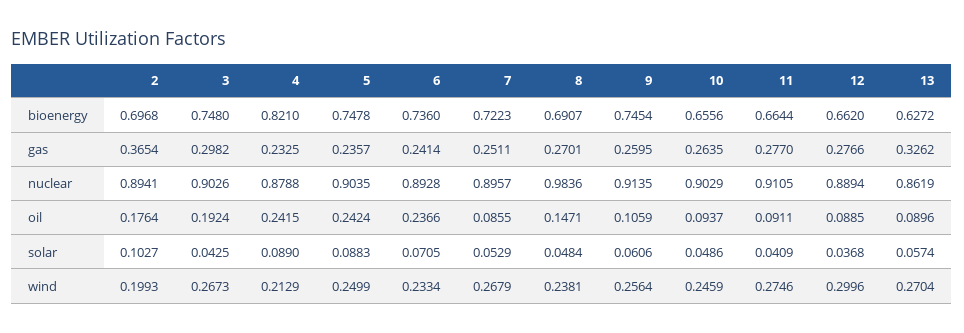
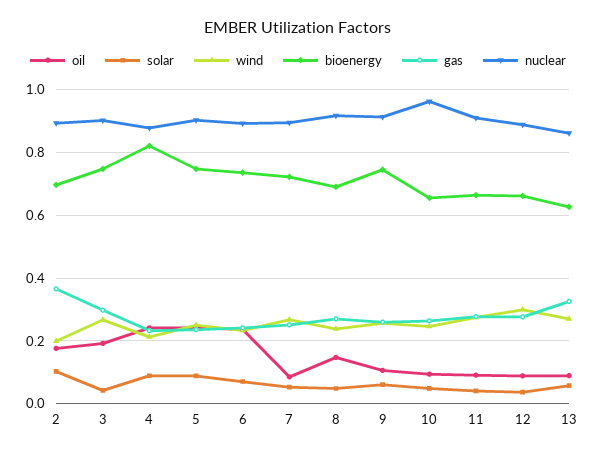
  {
    "bioenergy": {
      "2": 0.6968,
      "3": 0.748,
      "4": 0.821,
      "5": 0.7478,
      "6": 0.736,
      "7": 0.7223,
      "8": 0.6907,
      "9": 0.7454,
      "10": 0.6556,
      "11": 0.6644,
      "12": 0.662,
      "13": 0.6272
    },
    "gas": {
      "2": 0.3654,
      "3": 0.2982,
      "4": 0.2325,
      "5": 0.2357,
      "6": 0.2414,
      "7": 0.2511,
      "8": 0.2701,
      "9": 0.2595,
      "10": 0.2635,
      "11": 0.277,
      "12": 0.2766,
      "13": 0.3262
    },
    "nuclear": {
      "2": 0.8941,
      "3": 0.9026,
      "4": 0.8788,
      "5": 0.9035,
      "6": 0.8928,
      "7": 0.8957,
-     "8": 0.9836,
+     "8": 0.92,
      "9": 0.9135,
-     "10": 0.9029,
+     "10": 0.96,
      "11": 0.9105,
      "12": 0.8894,
      "13": 0.8619
    },
    "oil": {
      "2": 0.1764,
      "3": 0.1924,
      "4": 0.2415,
      "5": 0.2424,
      "6": 0.2366,
      "7": 0.0855,
      "8": 0.1471,
      "9": 0.1059,
      "10": 0.0937,
      "11": 0.0911,
      "12": 0.0885,
      "13": 0.0896
    },
    "solar": {
      "2": 0.1027,
      "3": 0.0425,
      "4": 0.089,
      "5": 0.0883,
      "6": 0.0705,
      "7": 0.0529,
      "8": 0.0484,
      "9": 0.0606,
      "10": 0.0486,
      "11": 0.0409,
      "12": 0.0368,
      "13": 0.0574
    },
    "wind": {
      "2": 0.1993,
      "3": 0.2673,
      "4": 0.2129,
      "5": 0.2499,
      "6": 0.2334,
      "7": 0.2679,
      "8": 0.2381,
      "9": 0.2564,
      "10": 0.2459,
      "11": 0.2746,
      "12": 0.2996,
      "13": 0.2704
    }
  }

